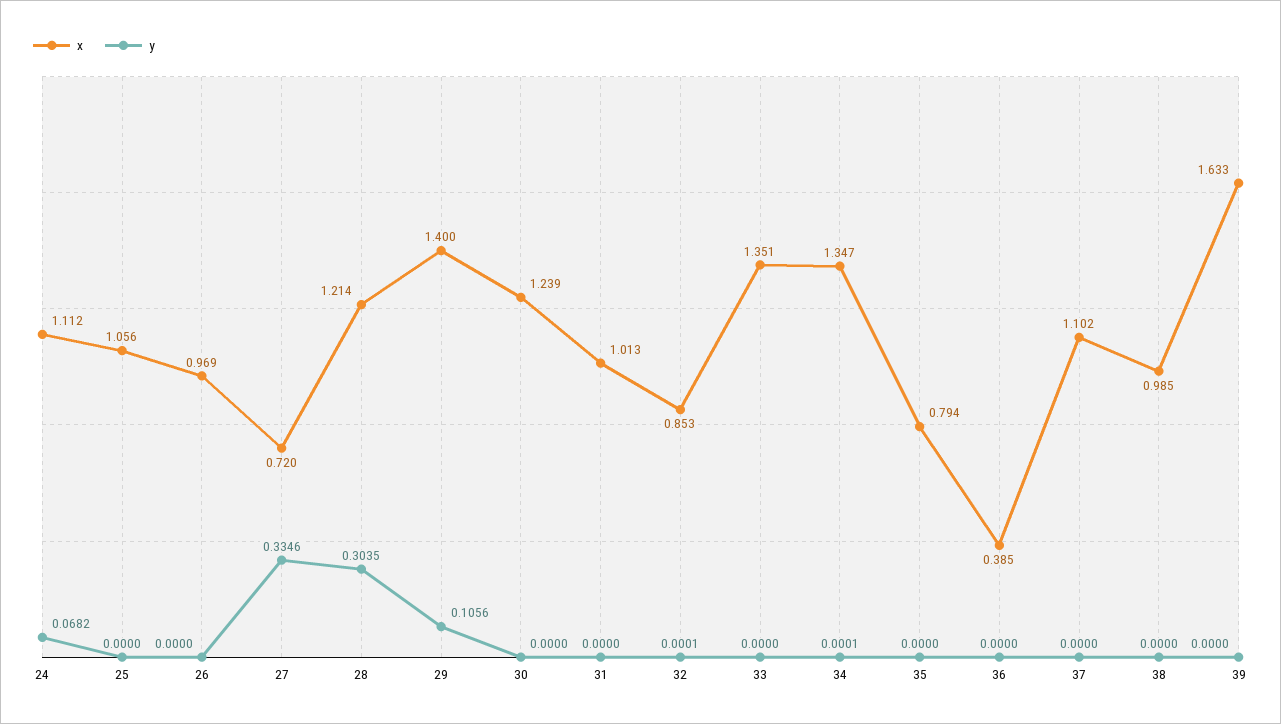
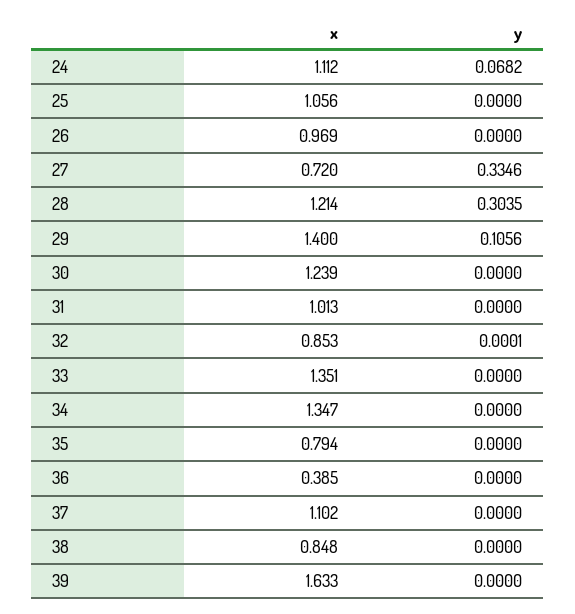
  {
    "x": {
      "24": 1.112,
      "25": 1.056,
      "26": 0.969,
      "27": 0.72,
      "28": 1.214,
      "29": 1.4,
      "30": 1.239,
      "31": 1.013,
      "32": 0.853,
      "33": 1.351,
      "34": 1.347,
      "35": 0.794,
      "36": 0.385,
      "37": 1.102,
-     "38": 0.985,
+     "38": 0.848,
      "39": 1.633
    },
    "y": {
      "24": 0.0682,
      "25": 0,
      "26": 0,
      "27": 0.3346,
      "28": 0.3035,
      "29": 0.1056,
      "30": 0,
      "31": 0,
      "32": 0.0001,
      "33": 0,
-     "34": 0.0001,
+     "34": 0,
      "35": 0,
      "36": 0,
      "37": 0,
      "38": 0,
      "39": 0
    }
  }

